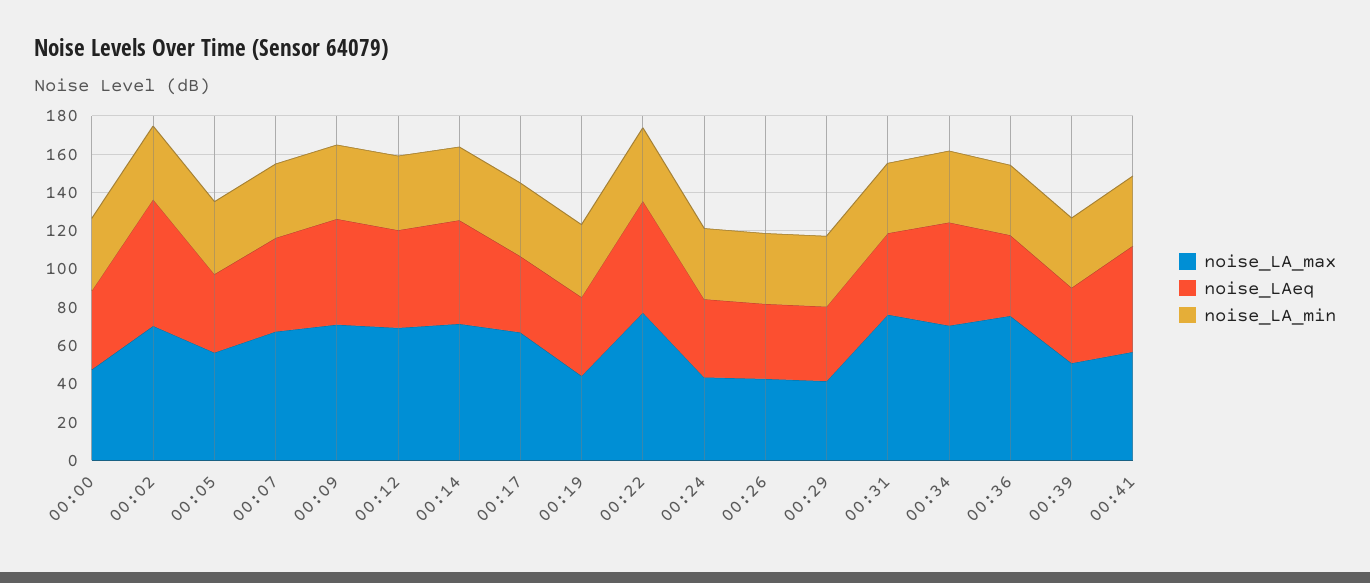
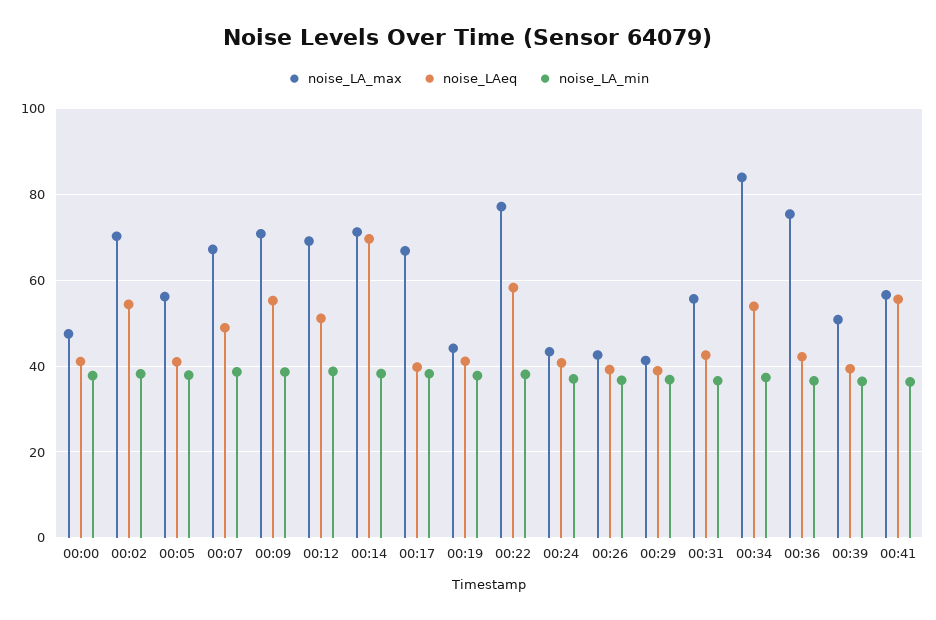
  {
    "noise_LA_max": {
      "00:00": 48,
      "00:02": 70,
      "00:05": 56,
      "00:07": 68,
      "00:09": 70,
      "00:12": 70,
      "00:14": 72,
      "00:17": 66,
      "00:19": 44,
      "00:22": 78,
      "00:24": 44,
      "00:26": 42,
      "00:29": 42,
-     "00:31": 75,
+     "00:31": 56,
-     "00:34": 70,
+     "00:34": 84,
      "00:36": 76,
      "00:39": 50,
      "00:41": 56
    },
    "noise_LAeq": {
      "00:00": 42,
-     "00:02": 65,
+     "00:02": 54,
      "00:05": 42,
      "00:07": 48,
      "00:09": 56,
      "00:12": 52,
-     "00:14": 55,
+     "00:14": 70,
      "00:17": 40,
      "00:19": 42,
      "00:22": 58,
      "00:24": 40,
      "00:26": 40,
      "00:29": 38,
      "00:31": 42,
      "00:34": 54,
      "00:36": 42,
      "00:39": 40,
      "00:41": 56
    },
    "noise_LA_min": {
      "00:00": 38,
      "00:02": 38,
      "00:05": 38,
      "00:07": 38,
      "00:09": 38,
      "00:12": 38,
      "00:14": 38,
      "00:17": 38,
      "00:19": 38,
      "00:22": 38,
      "00:24": 38,
      "00:26": 36,
      "00:29": 36,
      "00:31": 36,
      "00:34": 38,
      "00:36": 36,
      "00:39": 36,
      "00:41": 36
    }
  }

